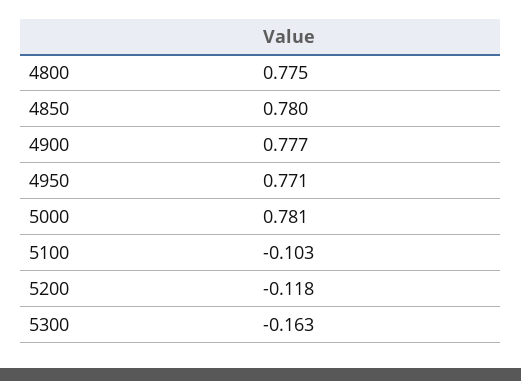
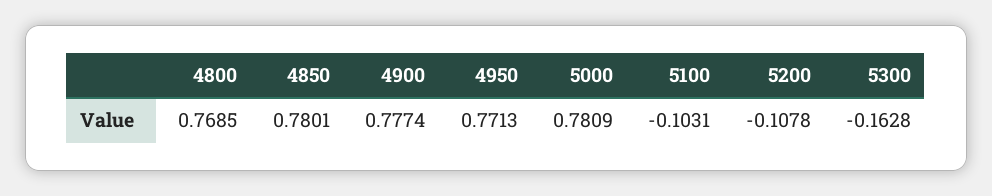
  {
-   "4800": 0.775,
+   "4800": 0.7685,
    "4850": 0.7801,
    "4900": 0.7774,
    "4950": 0.7713,
    "5000": 0.7809,
    "5100": -0.1031,
-   "5200": -0.118,
+   "5200": -0.1078,
    "5300": -0.1628
  }

